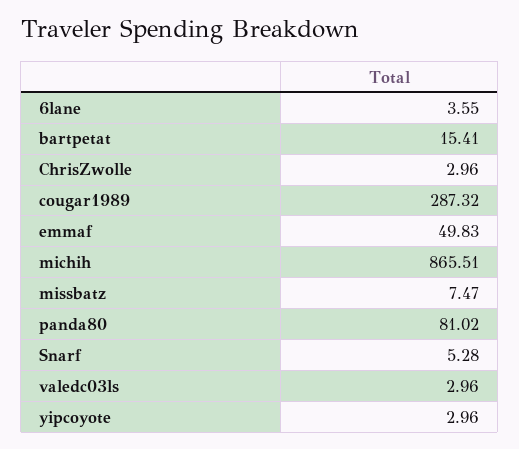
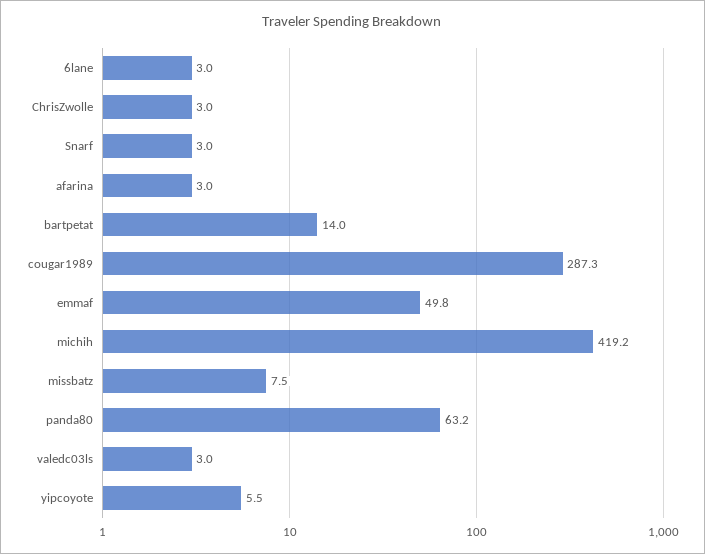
  {
-   "6lane": 3.55,
+   "6lane": 3,
-   "bartpetat": 15.41,
+   "bartpetat": 14,
    "ChrisZwolle": 2.96,
    "cougar1989": 287.32,
    "emmaf": 49.83,
-   "michih": 865.51,
+   "michih": 419.2,
    "missbatz": 7.47,
-   "panda80": 81.02,
+   "panda80": 63.2,
-   "Snarf": 5.28,
+   "Snarf": 3,
    "valedc03ls": 2.96,
-   "yipcoyote": 2.96
+   "yipcoyote": 5.5,
+   "afarina": 3
  }

